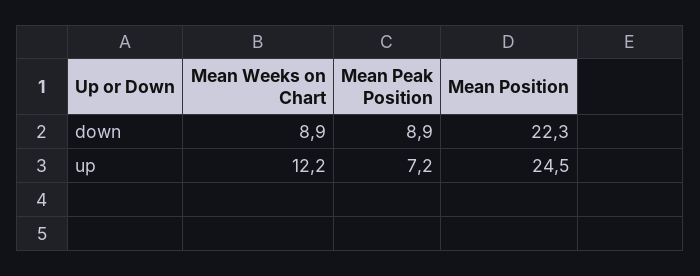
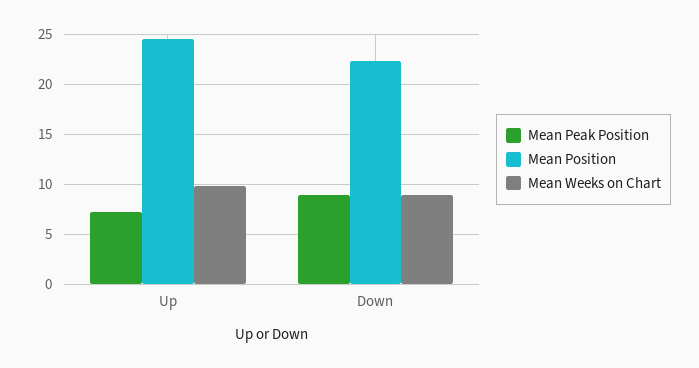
  {
    "Mean Weeks on Chart": {
      "down": 8.9,
-     "up": 12.2
+     "up": 10
    },
    "Mean Peak Position": {
      "down": 8.9,
      "up": 7.2
    },
    "Mean Position": {
      "down": 22.3,
      "up": 24.5
    }
  }

